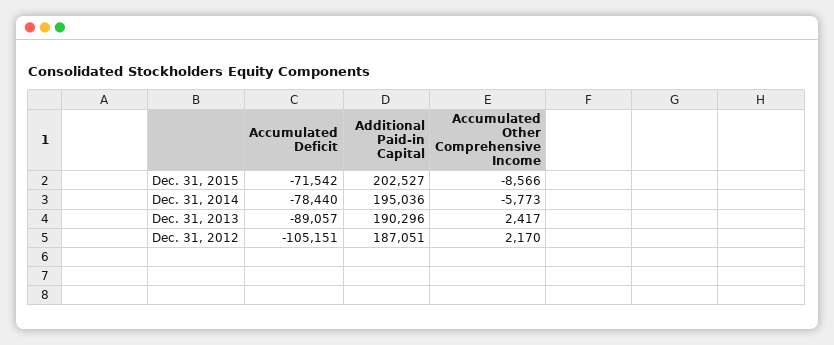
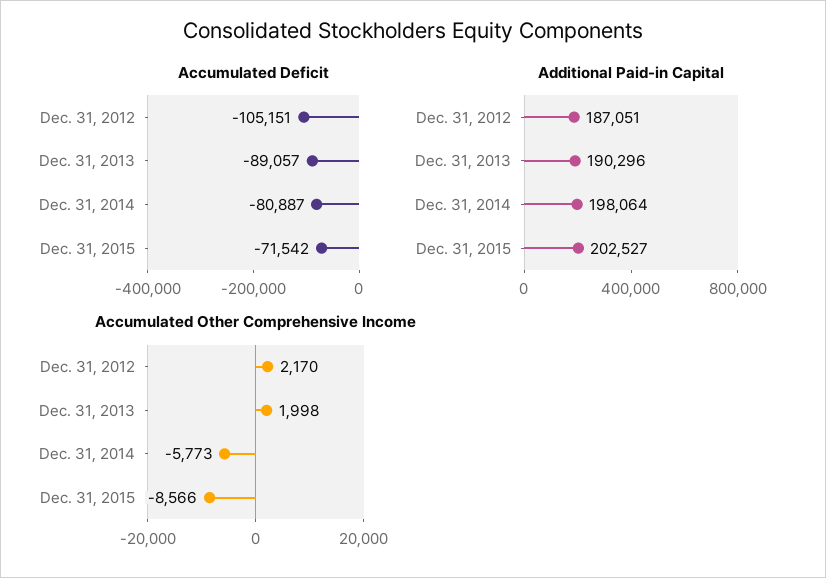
  {
    "Accumulated Deficit": {
      "Dec. 31, 2015": -71542,
-     "Dec. 31, 2014": -78440,
+     "Dec. 31, 2014": -80887,
      "Dec. 31, 2013": -89057,
      "Dec. 31, 2012": -105151
    },
    "Additional Paid-in Capital": {
      "Dec. 31, 2015": 202527,
-     "Dec. 31, 2014": 195036,
+     "Dec. 31, 2014": 198064,
      "Dec. 31, 2013": 190296,
      "Dec. 31, 2012": 187051
    },
    "Accumulated Other Comprehensive Income": {
      "Dec. 31, 2015": -8566,
      "Dec. 31, 2014": -5773,
-     "Dec. 31, 2013": 2417,
+     "Dec. 31, 2013": 1998,
      "Dec. 31, 2012": 2170
    }
  }

